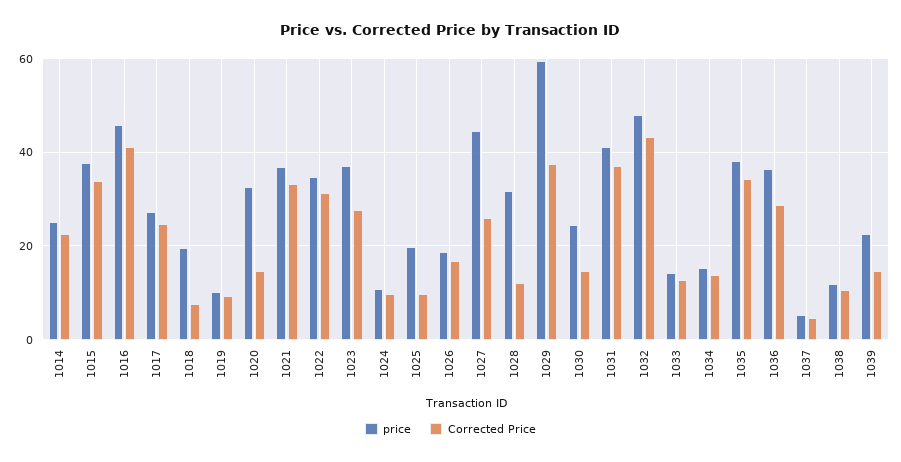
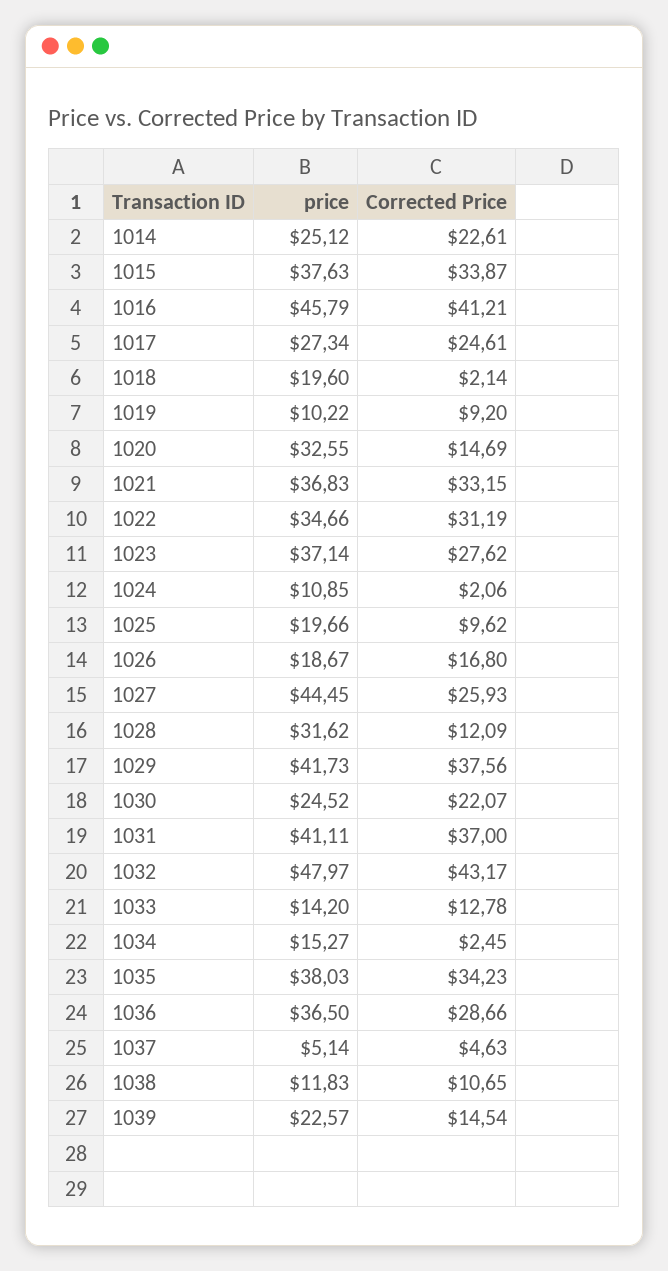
  {
    "price": {
      "1014": 25.12,
      "1015": 37.63,
      "1016": 45.79,
      "1017": 27.34,
      "1018": 19.6,
      "1019": 10.22,
      "1020": 32.55,
      "1021": 36.83,
      "1022": 34.66,
      "1023": 37.14,
      "1024": 10.85,
      "1025": 19.66,
      "1026": 18.67,
      "1027": 44.45,
      "1028": 31.62,
-     "1029": 60,
+     "1029": 41.73,
      "1030": 24.52,
      "1031": 41.11,
      "1032": 47.97,
      "1033": 14.2,
      "1034": 15.27,
      "1035": 38.03,
      "1036": 36.5,
      "1037": 5.14,
      "1038": 11.83,
      "1039": 22.57
    },
    "Corrected Price": {
      "1014": 22.61,
      "1015": 33.87,
      "1016": 41.21,
      "1017": 24.61,
-     "1018": 8,
+     "1018": 2.14,
      "1019": 9.2,
      "1020": 14.69,
      "1021": 33.15,
      "1022": 31.19,
      "1023": 27.62,
-     "1024": 10,
+     "1024": 2.06,
      "1025": 9.62,
      "1026": 16.8,
      "1027": 25.93,
      "1028": 12.09,
      "1029": 37.56,
-     "1030": 14,
+     "1030": 22.07,
      "1031": 37,
      "1032": 43.17,
      "1033": 12.78,
-     "1034": 14,
+     "1034": 2.45,
      "1035": 34.23,
      "1036": 28.66,
      "1037": 4.63,
      "1038": 10.65,
      "1039": 14.54
    }
  }

